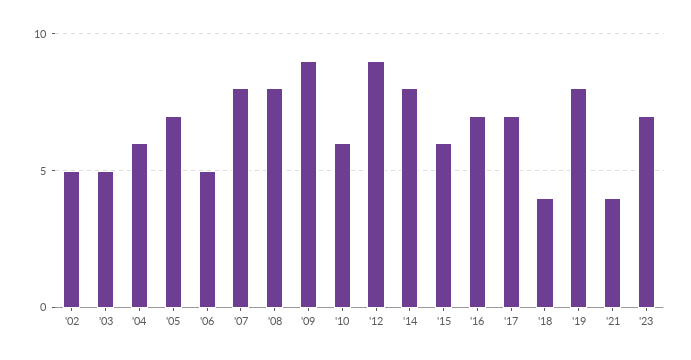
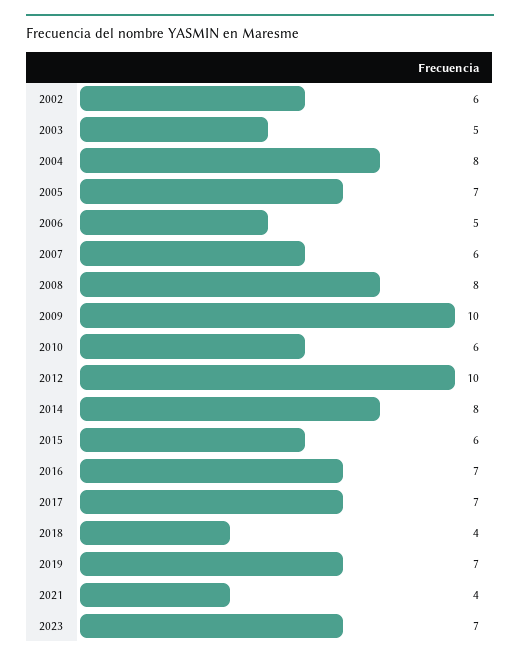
  {
-   "'02": 5,
+   "'02": 6,
    "'03": 5,
-   "'04": 6,
+   "'04": 8,
    "'05": 7,
    "'06": 5,
-   "'07": 8,
+   "'07": 6,
    "'08": 8,
-   "'09": 9,
+   "'09": 10,
    "'10": 6,
-   "'12": 9,
+   "'12": 10,
    "'14": 8,
    "'15": 6,
    "'16": 7,
    "'17": 7,
    "'18": 4,
-   "'19": 8,
+   "'19": 7,
    "'21": 4,
    "'23": 7
  }

